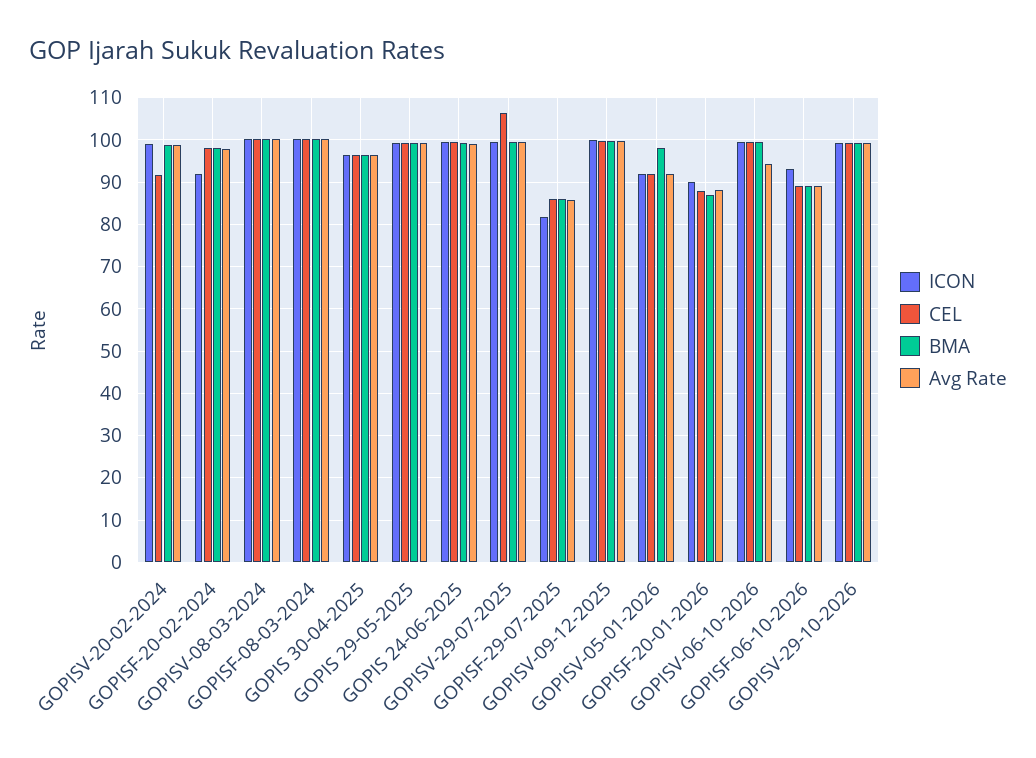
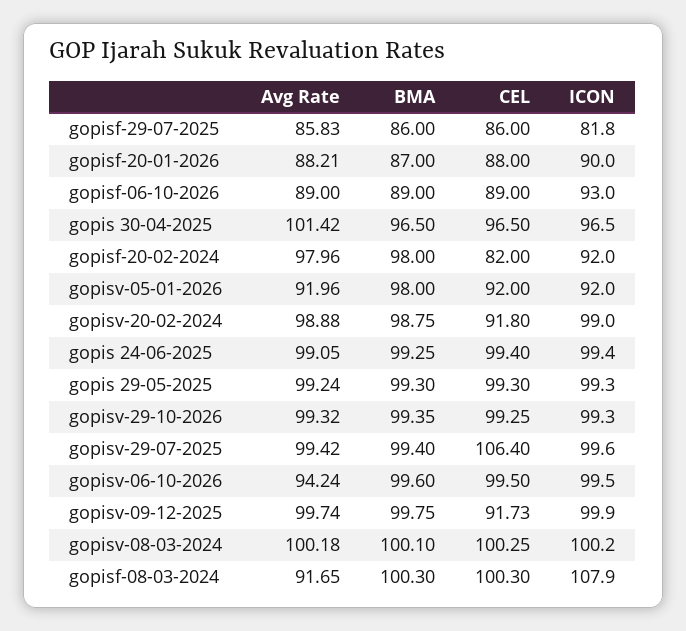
  {
    "ICON": {
      "GOPISV-20-02-2024": 99,
      "GOPISF-20-02-2024": 92,
      "GOPISV-08-03-2024": 100.2,
-     "GOPISF-08-03-2024": 100,
+     "GOPISF-08-03-2024": 107.9,
      "GOPIS 30-04-2025": 96.5,
      "GOPIS 29-05-2025": 99.3,
      "GOPIS 24-06-2025": 99.4,
      "GOPISV-29-07-2025": 99.6,
      "GOPISF-29-07-2025": 81.8,
      "GOPISV-09-12-2025": 99.9,
      "GOPISV-05-01-2026": 92,
      "GOPISF-20-01-2026": 90,
      "GOPISV-06-10-2026": 99.5,
      "GOPISF-06-10-2026": 93,
      "GOPISV-29-10-2026": 99.3
    },
    "CEL": {
      "GOPISV-20-02-2024": 91.8,
-     "GOPISF-20-02-2024": 98,
+     "GOPISF-20-02-2024": 82,
      "GOPISV-08-03-2024": 100.25,
      "GOPISF-08-03-2024": 100.3,
      "GOPIS 30-04-2025": 96.5,
      "GOPIS 29-05-2025": 99.3,
      "GOPIS 24-06-2025": 99.4,
      "GOPISV-29-07-2025": 106.4,
      "GOPISF-29-07-2025": 86,
-     "GOPISV-09-12-2025": 100,
+     "GOPISV-09-12-2025": 91.73,
      "GOPISV-05-01-2026": 92,
      "GOPISF-20-01-2026": 88,
      "GOPISV-06-10-2026": 99.5,
      "GOPISF-06-10-2026": 89,
      "GOPISV-29-10-2026": 99.25
    },
    "BMA": {
      "GOPISV-20-02-2024": 98.75,
      "GOPISF-20-02-2024": 98,
      "GOPISV-08-03-2024": 100.1,
      "GOPISF-08-03-2024": 100.3,
      "GOPIS 30-04-2025": 96.5,
      "GOPIS 29-05-2025": 99.3,
      "GOPIS 24-06-2025": 99.25,
      "GOPISV-29-07-2025": 99.4,
      "GOPISF-29-07-2025": 86,
      "GOPISV-09-12-2025": 99.75,
      "GOPISV-05-01-2026": 98,
      "GOPISF-20-01-2026": 87,
      "GOPISV-06-10-2026": 99.6,
      "GOPISF-06-10-2026": 89,
      "GOPISV-29-10-2026": 99.35
    },
    "Avg Rate": {
      "GOPISV-20-02-2024": 98.88,
      "GOPISF-20-02-2024": 97.96,
      "GOPISV-08-03-2024": 100.18,
-     "GOPISF-08-03-2024": 100,
+     "GOPISF-08-03-2024": 91.65,
-     "GOPIS 30-04-2025": 96,
+     "GOPIS 30-04-2025": 101.42,
      "GOPIS 29-05-2025": 99.24,
      "GOPIS 24-06-2025": 99.05,
      "GOPISV-29-07-2025": 99.42,
      "GOPISF-29-07-2025": 85.83,
      "GOPISV-09-12-2025": 99.74,
      "GOPISV-05-01-2026": 91.96,
      "GOPISF-20-01-2026": 88.21,
      "GOPISV-06-10-2026": 94.24,
      "GOPISF-06-10-2026": 89,
      "GOPISV-29-10-2026": 99.32
    }
  }

